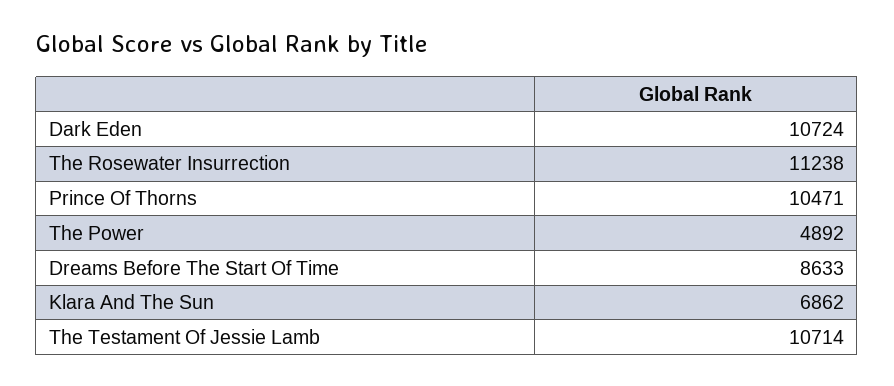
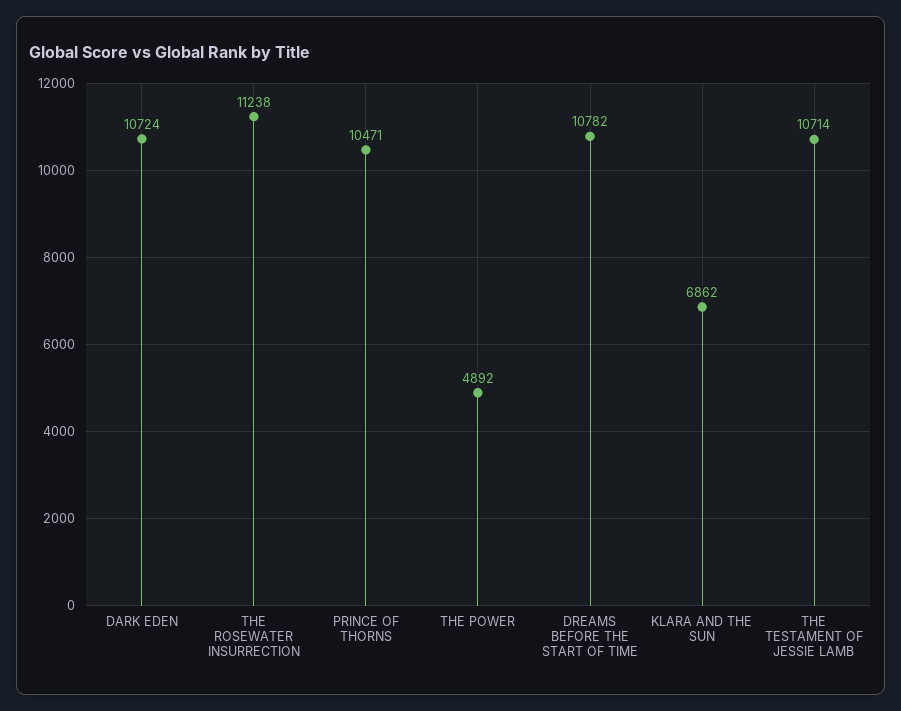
  {
    "Dark Eden": 10724,
    "The Rosewater Insurrection": 11238,
    "Prince Of Thorns": 10471,
    "The Power": 4892,
-   "Dreams Before The Start Of Time": 8633,
+   "Dreams Before The Start Of Time": 10782,
    "Klara And The Sun": 6862,
    "The Testament Of Jessie Lamb": 10714
  }

